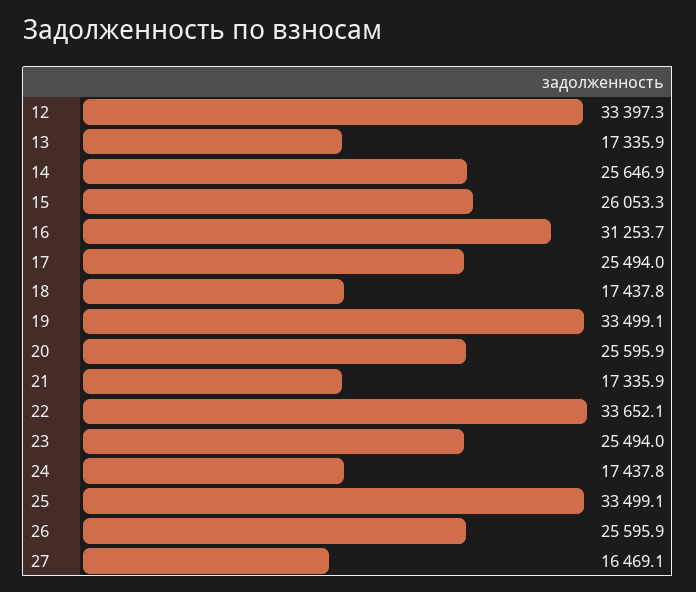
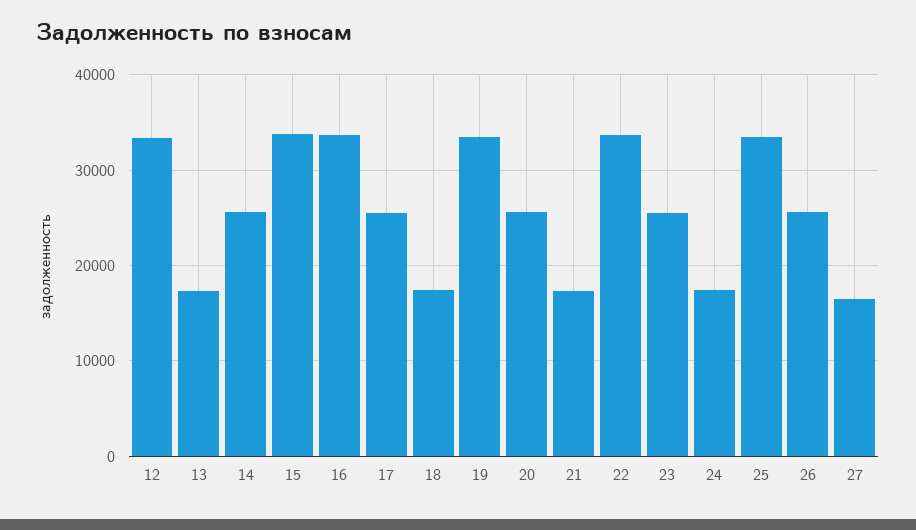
  {
    "12": 33397.3,
    "13": 17335.9,
    "14": 25646.9,
-   "15": 26053.3,
+   "15": 34000,
-   "16": 31253.7,
+   "16": 34000,
    "17": 25494,
    "18": 17437.8,
    "19": 33499.1,
    "20": 25595.9,
    "21": 17335.9,
    "22": 33652.1,
    "23": 25494,
    "24": 17437.8,
    "25": 33499.1,
    "26": 25595.9,
    "27": 16469.1
  }

